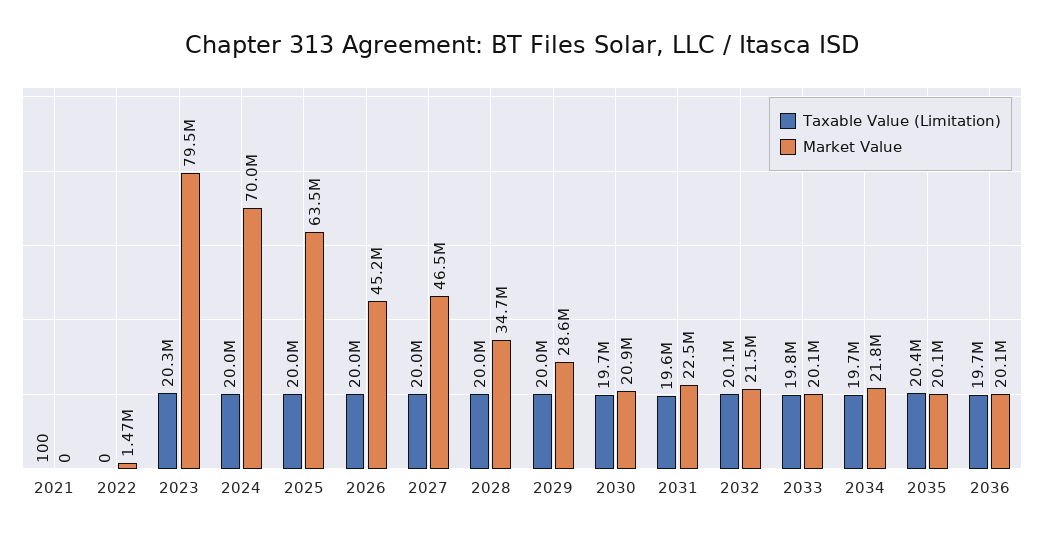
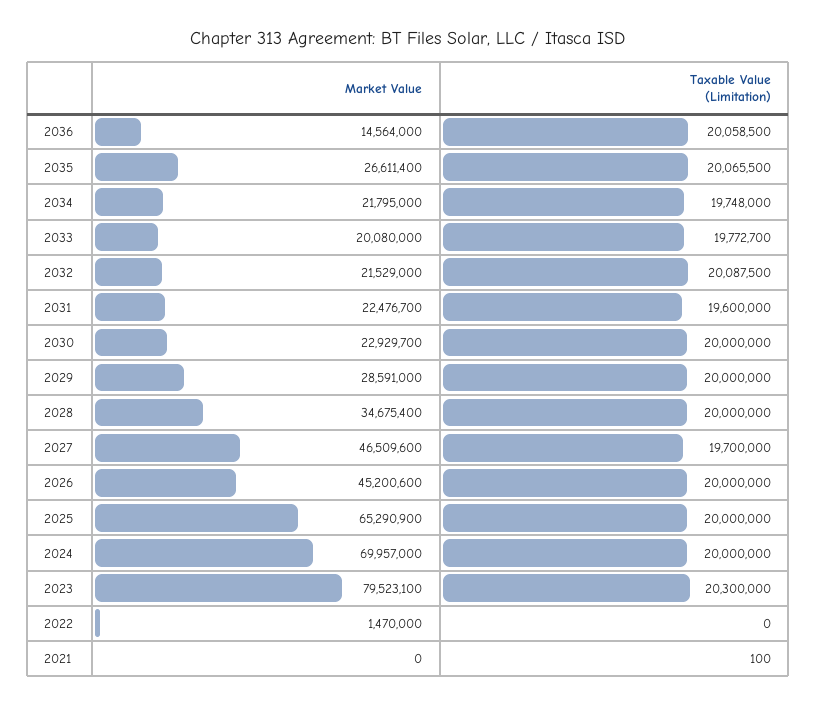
  {
    "Taxable Value (Limitation)": {
      "2021": 100,
      "2022": 0,
      "2023": 20300000,
      "2024": 20000000,
      "2025": 20000000,
      "2026": 20000000,
-     "2027": 20000000,
+     "2027": 19700000,
      "2028": 20000000,
      "2029": 20000000,
-     "2030": 19700000,
+     "2030": 20000000,
      "2031": 19600000,
      "2032": 20087500,
      "2033": 19772700,
      "2034": 19748000,
-     "2035": 20400000,
+     "2035": 20065500,
-     "2036": 19700000
+     "2036": 20058500
    },
    "Market Value": {
      "2021": 0,
      "2022": 1470000,
      "2023": 79523100,
      "2024": 69957000,
-     "2025": 63500000,
+     "2025": 65290900,
      "2026": 45200600,
      "2027": 46509600,
      "2028": 34675400,
      "2029": 28591000,
-     "2030": 20900000,
+     "2030": 22929700,
      "2031": 22476700,
      "2032": 21529000,
      "2033": 20080000,
      "2034": 21795000,
-     "2035": 20100000,
+     "2035": 26611400,
-     "2036": 20100000
+     "2036": 14564000
    }
  }

